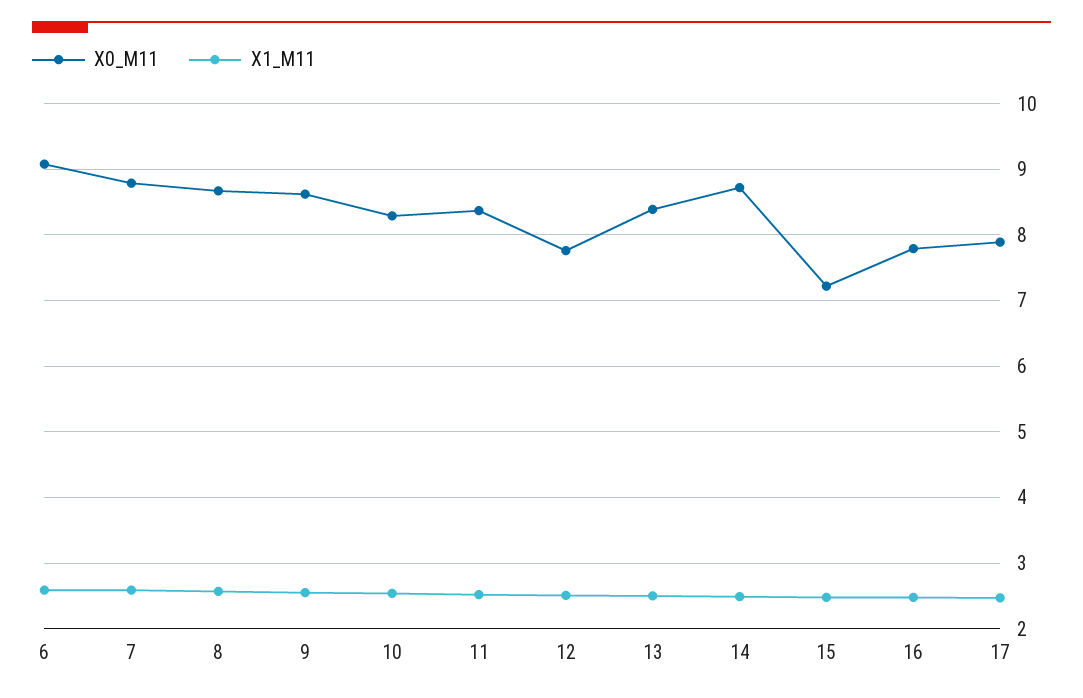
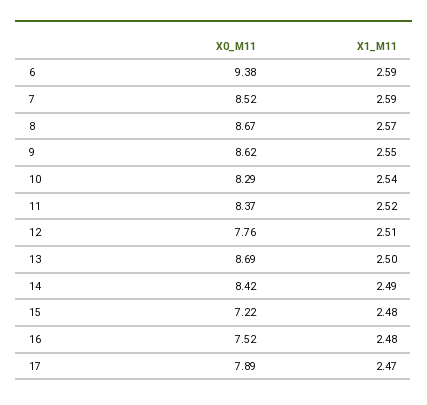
  {
    "X0_M11": {
-     "6": 9.1,
+     "6": 9.38,
-     "7": 8.8,
+     "7": 8.52,
      "8": 8.67,
      "9": 8.62,
      "10": 8.29,
      "11": 8.37,
      "12": 7.76,
-     "13": 8.4,
+     "13": 8.69,
-     "14": 8.7,
+     "14": 8.42,
      "15": 7.22,
-     "16": 7.8,
+     "16": 7.52,
      "17": 7.89
    },
    "X1_M11": {
      "6": 2.59,
      "7": 2.59,
      "8": 2.57,
      "9": 2.55,
      "10": 2.54,
      "11": 2.52,
      "12": 2.51,
      "13": 2.5,
      "14": 2.49,
      "15": 2.48,
      "16": 2.48,
      "17": 2.47
    }
  }

